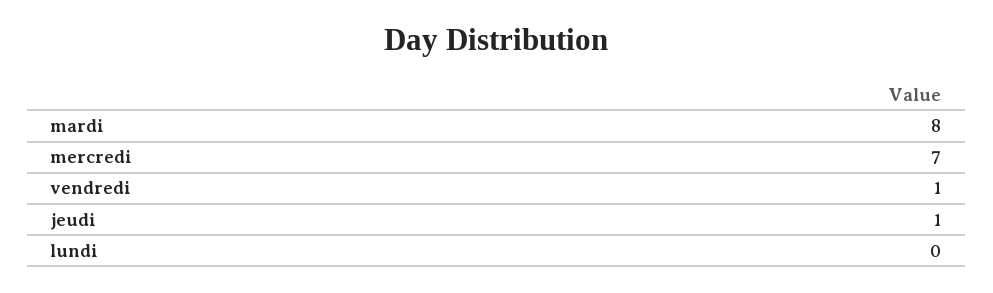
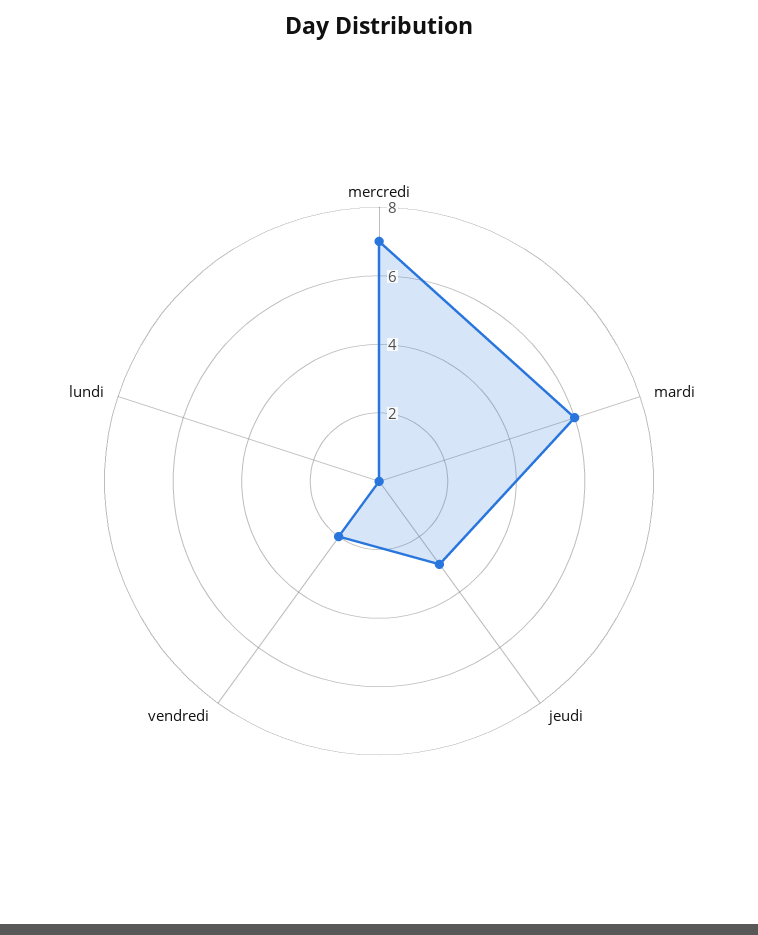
  {
-   "mardi": 8,
+   "mardi": 6,
    "mercredi": 7,
-   "vendredi": 1,
+   "vendredi": 2,
-   "jeudi": 1,
+   "jeudi": 3,
    "lundi": 0
  }

